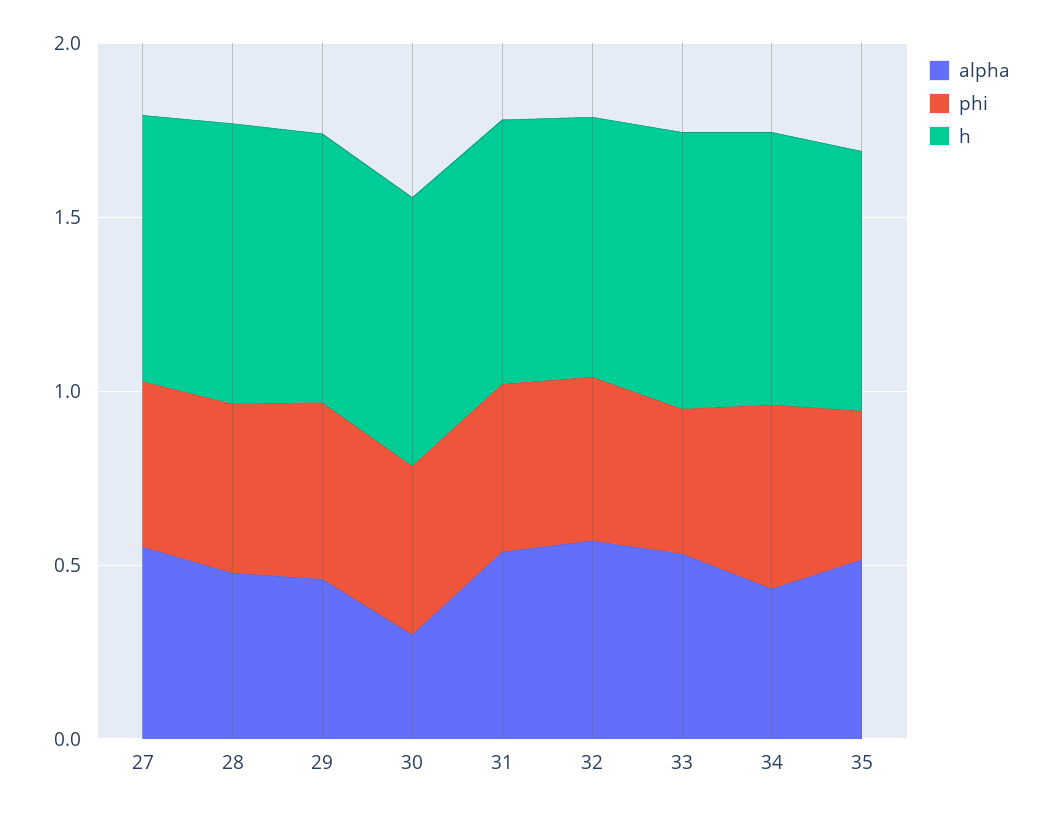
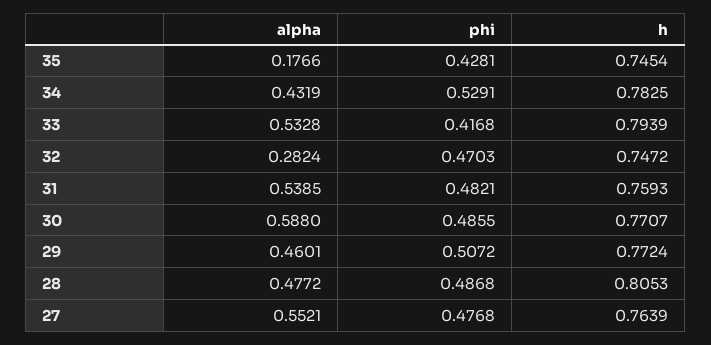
  {
    "alpha": {
      "27": 0.5521,
      "28": 0.4772,
      "29": 0.4601,
-     "30": 0.3,
+     "30": 0.588,
      "31": 0.5385,
-     "32": 0.6,
+     "32": 0.2824,
      "33": 0.5328,
      "34": 0.4319,
-     "35": 0.5
+     "35": 0.1766
    },
    "phi": {
      "27": 0.4768,
      "28": 0.4868,
      "29": 0.5072,
      "30": 0.4855,
      "31": 0.4821,
      "32": 0.4703,
      "33": 0.4168,
      "34": 0.5291,
      "35": 0.4281
    },
    "h": {
      "27": 0.7639,
      "28": 0.8053,
      "29": 0.7724,
      "30": 0.7707,
      "31": 0.7593,
      "32": 0.7472,
      "33": 0.7939,
      "34": 0.7825,
      "35": 0.7454
    }
  }

